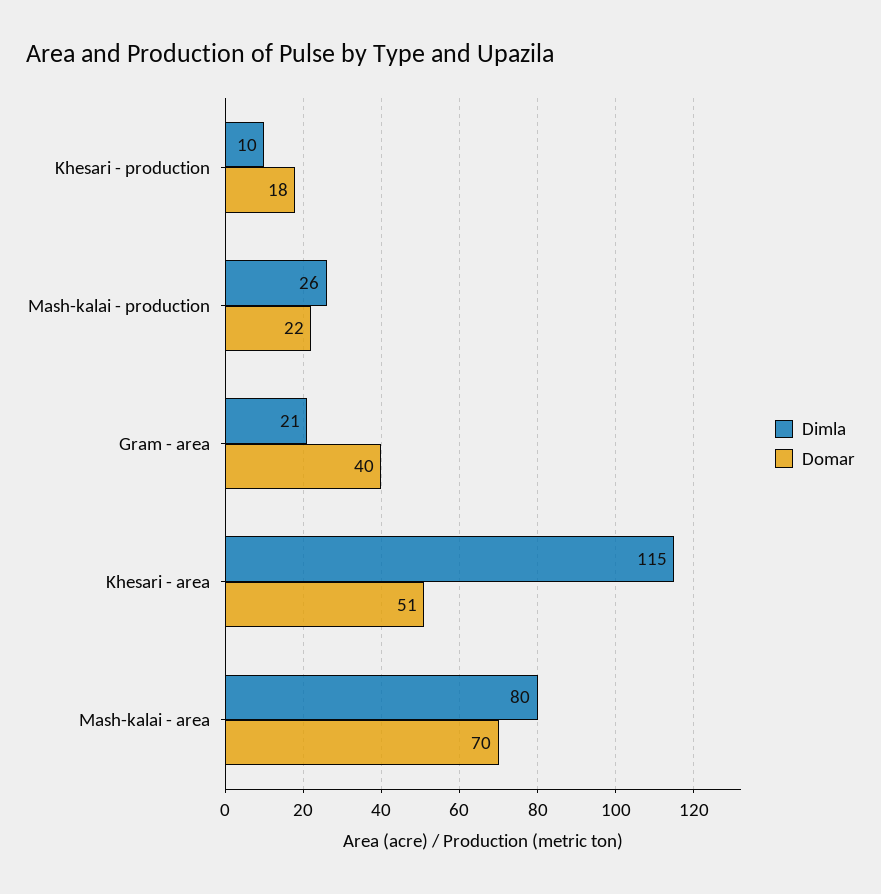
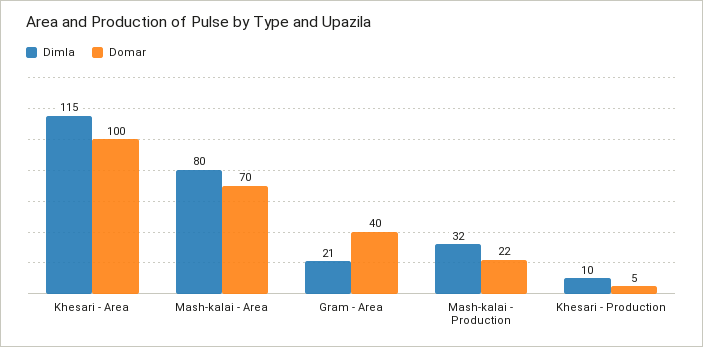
  {
    "Dimla": {
      "Khesari - production": 10,
-     "Mash-kalai - production": 26,
+     "Mash-kalai - production": 32,
      "Gram - area": 21,
      "Khesari - area": 115,
      "Mash-kalai - area": 80
    },
    "Domar": {
-     "Khesari - production": 18,
+     "Khesari - production": 5,
      "Mash-kalai - production": 22,
      "Gram - area": 40,
-     "Khesari - area": 51,
+     "Khesari - area": 100,
      "Mash-kalai - area": 70
    }
  }

